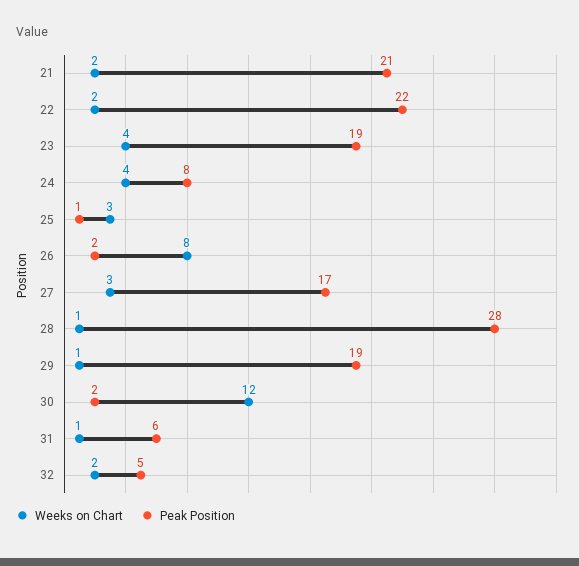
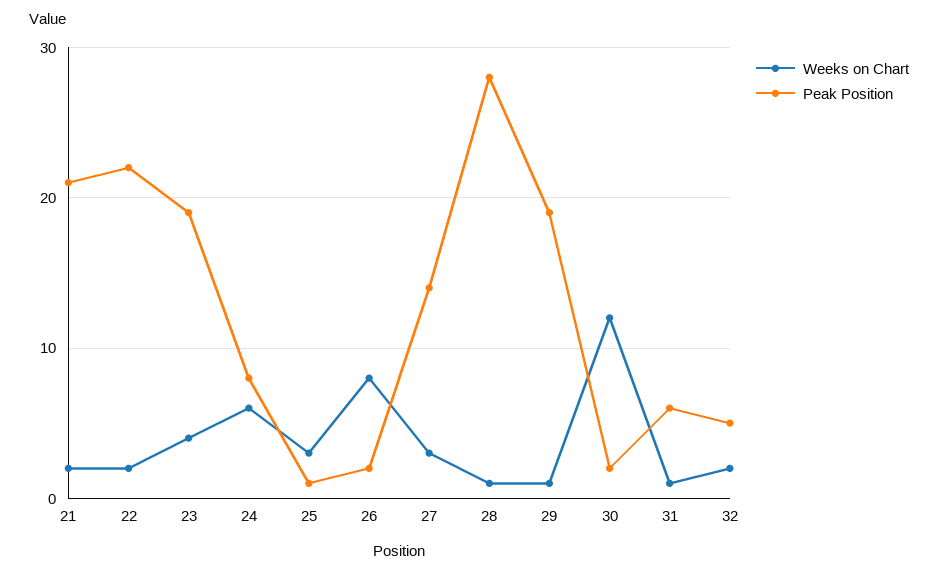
  {
    "Weeks on Chart": {
      "21": 2,
      "22": 2,
      "23": 4,
-     "24": 4,
+     "24": 6,
      "25": 3,
      "26": 8,
      "27": 3,
      "28": 1,
      "29": 1,
      "30": 12,
      "31": 1,
      "32": 2
    },
    "Peak Position": {
      "21": 21,
      "22": 22,
      "23": 19,
      "24": 8,
      "25": 1,
      "26": 2,
-     "27": 17,
+     "27": 14,
      "28": 28,
      "29": 19,
      "30": 2,
      "31": 6,
      "32": 5
    }
  }

